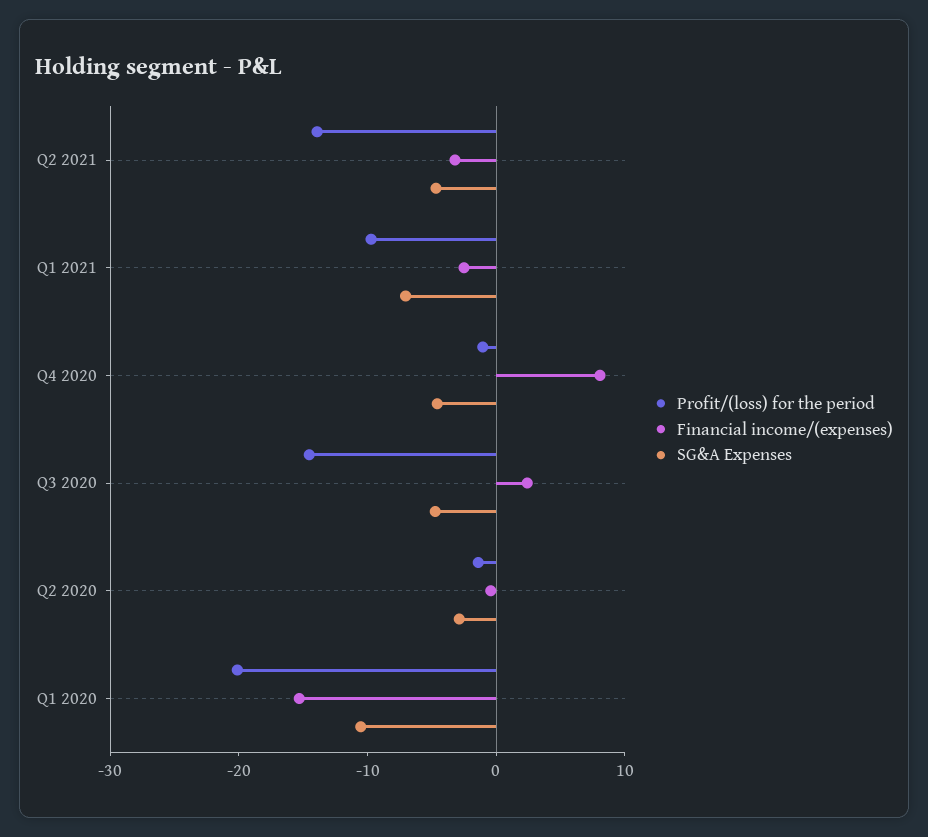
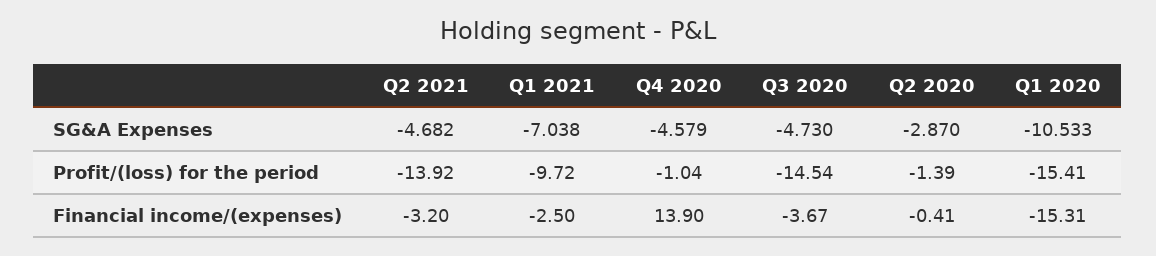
  {
    "Profit/(loss) for the period": {
      "Q2 2021": -13.92,
      "Q1 2021": -9.72,
      "Q4 2020": -1.04,
      "Q3 2020": -14.54,
      "Q2 2020": -1.39,
-     "Q1 2020": -20
+     "Q1 2020": -15.41
    },
    "Financial income/(expenses)": {
      "Q2 2021": -3.2,
      "Q1 2021": -2.5,
-     "Q4 2020": 8,
+     "Q4 2020": 13.9,
-     "Q3 2020": 2,
+     "Q3 2020": -3.67,
      "Q2 2020": -0.41,
      "Q1 2020": -15.31
    },
    "SG&A Expenses": {
      "Q2 2021": -4.682,
      "Q1 2021": -7.038,
      "Q4 2020": -4.579,
      "Q3 2020": -4.73,
      "Q2 2020": -2.87,
      "Q1 2020": -10.533
    }
  }

